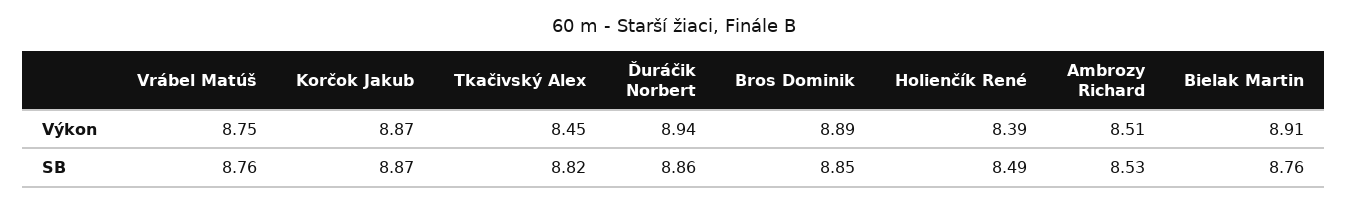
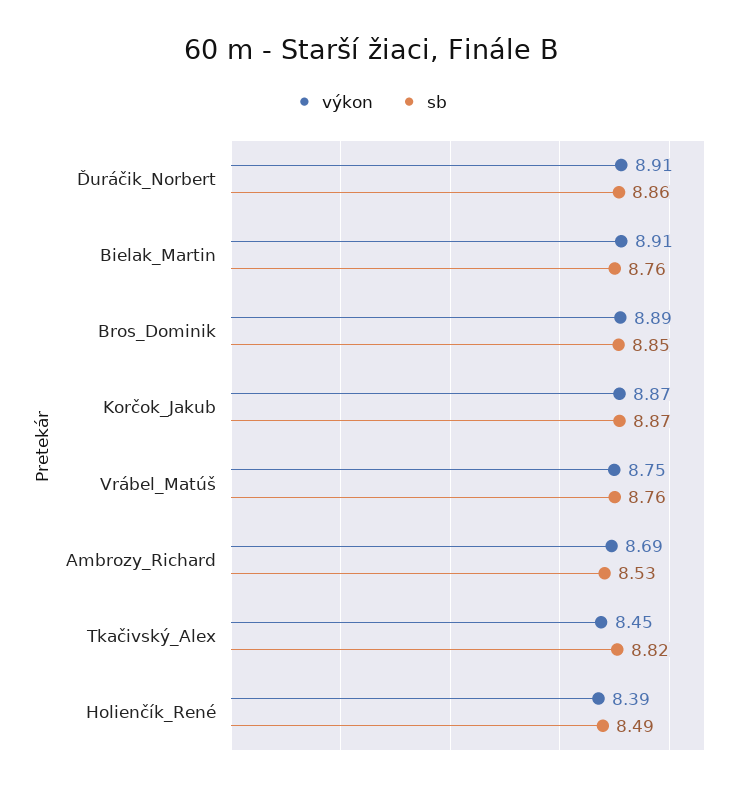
  {
    "Výkon": {
      "Vrábel Matúš": 8.75,
      "Korčok Jakub": 8.87,
      "Tkačivský Alex": 8.45,
-     "Ďuráčik Norbert": 8.94,
+     "Ďuráčik Norbert": 8.91,
      "Bros Dominik": 8.89,
      "Holienčík René": 8.39,
-     "Ambrozy Richard": 8.51,
+     "Ambrozy Richard": 8.69,
      "Bielak Martin": 8.91
    },
    "SB": {
      "Vrábel Matúš": 8.76,
      "Korčok Jakub": 8.87,
      "Tkačivský Alex": 8.82,
      "Ďuráčik Norbert": 8.86,
      "Bros Dominik": 8.85,
      "Holienčík René": 8.49,
      "Ambrozy Richard": 8.53,
      "Bielak Martin": 8.76
    }
  }

